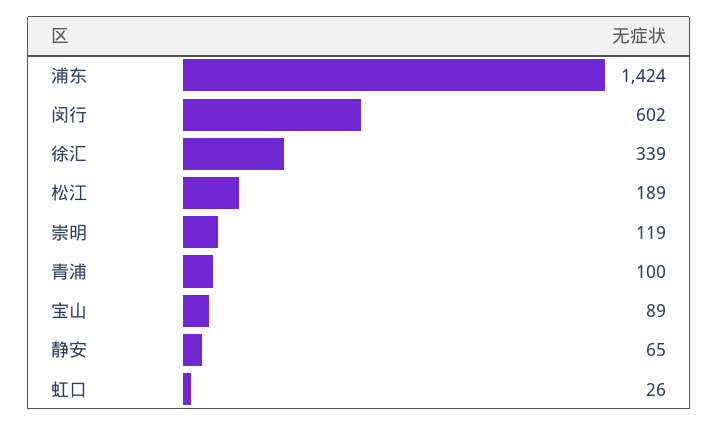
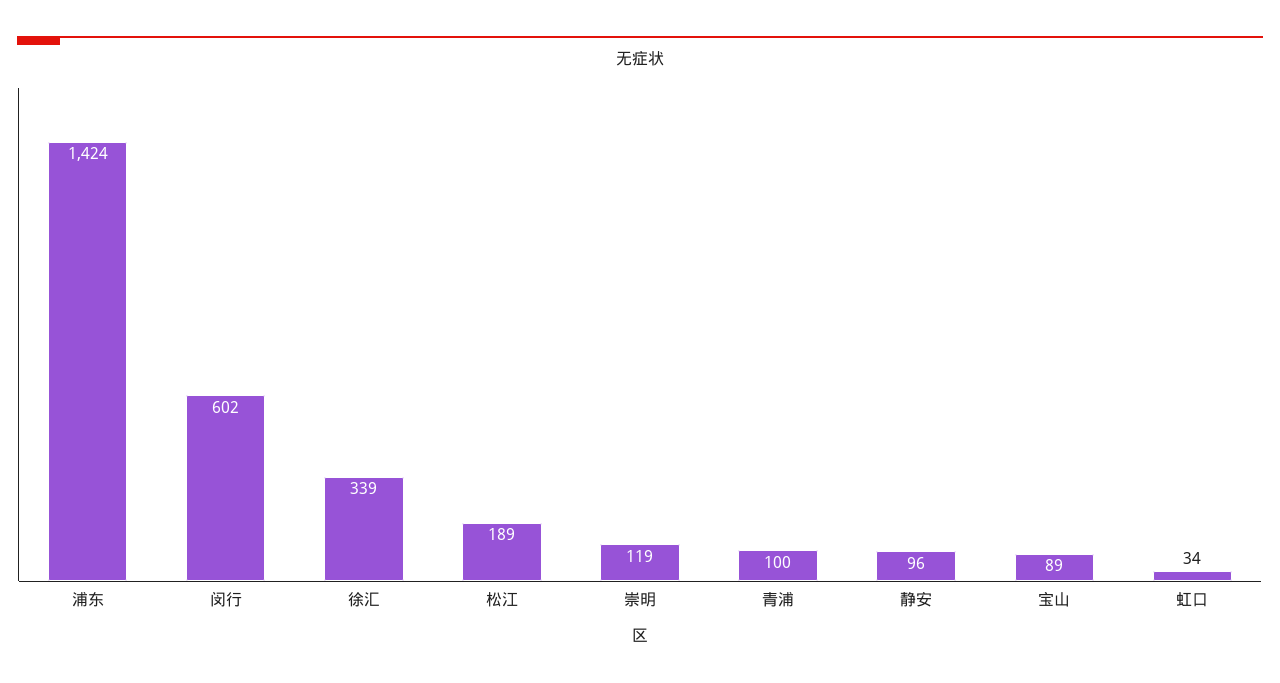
  {
    "浦东": 1424,
    "闵行": 602,
    "徐汇": 339,
    "松江": 189,
    "崇明": 119,
    "青浦": 100,
    "宝山": 89,
-   "静安": 65,
+   "静安": 96,
-   "虹口": 26
+   "虹口": 34
  }

